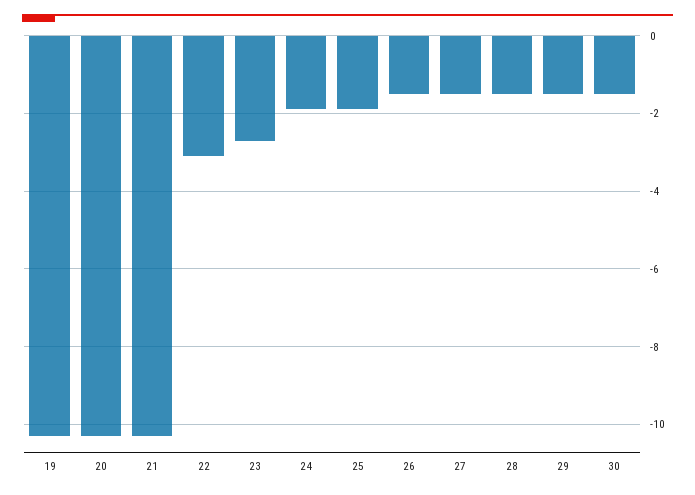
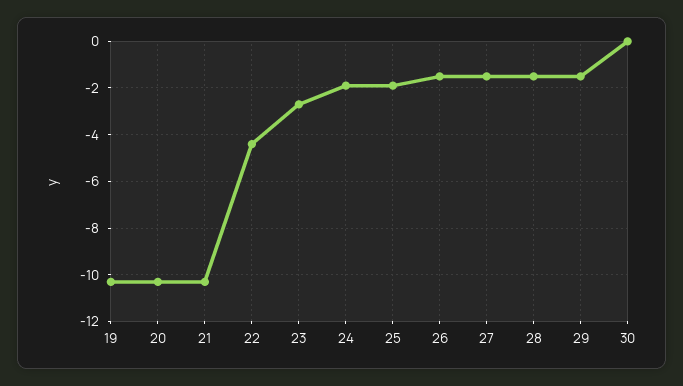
  {
    "19": -10.5,
    "20": -10.5,
    "21": -10.5,
-   "22": -3,
+   "22": -4.5,
    "23": -2.5,
    "24": -2,
    "25": -2,
    "26": -1.5,
    "27": -1.5,
    "28": -1.5,
    "29": -1.5,
-   "30": -1.5
+   "30": 0
  }

